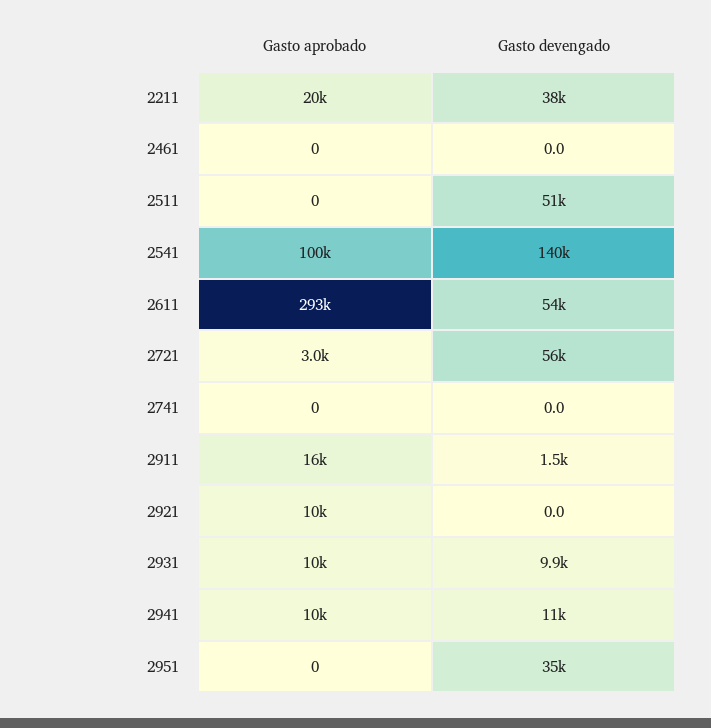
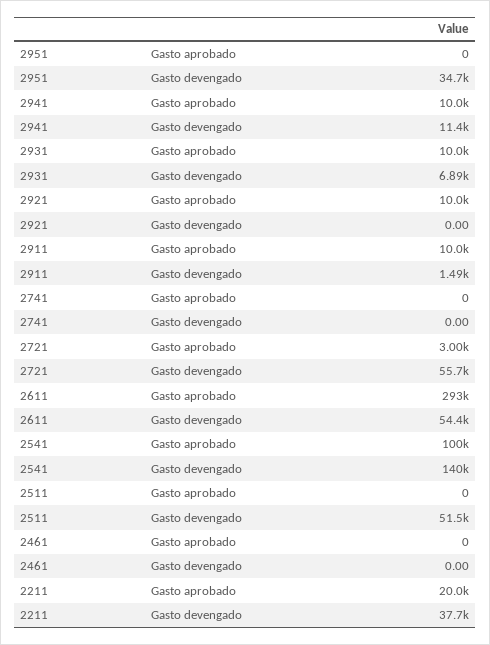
  {
    "Gasto aprobado": {
      "2211": 20000,
      "2461": 0,
      "2511": 0,
      "2541": 100000,
      "2611": 293000,
      "2721": 3000,
      "2741": 0,
-     "2911": 16000,
+     "2911": 10000,
      "2921": 10000,
      "2931": 10000,
      "2941": 10000,
      "2951": 0
    },
    "Gasto devengado": {
      "2211": 37700,
      "2461": 0,
      "2511": 51500,
      "2541": 140000,
      "2611": 54400,
      "2721": 55700,
      "2741": 0,
      "2911": 1490,
      "2921": 0,
-     "2931": 9900,
+     "2931": 6890,
      "2941": 11400,
      "2951": 34700
    }
  }

